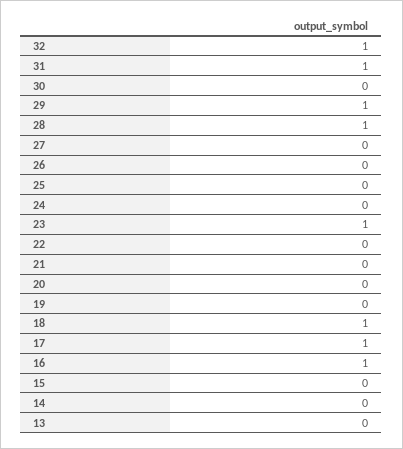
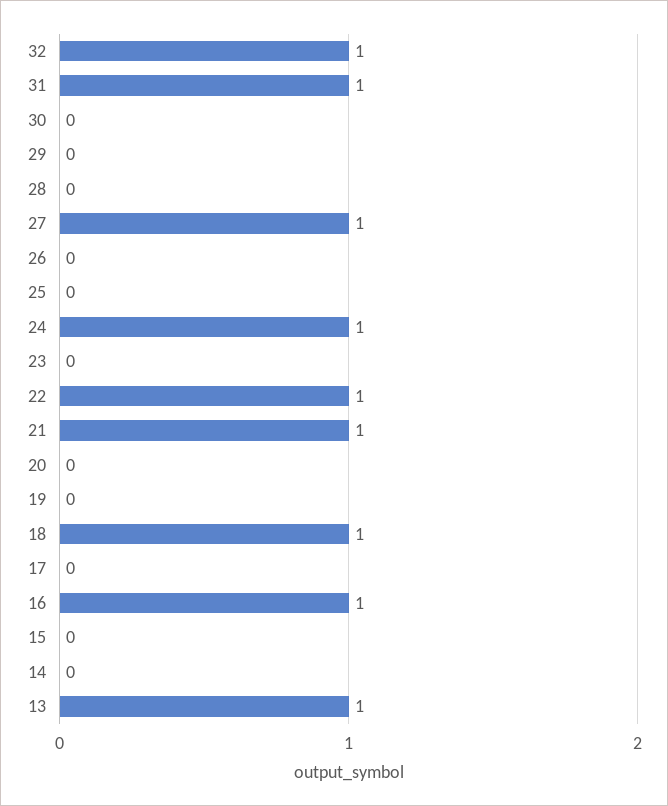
  {
    "32": 1,
    "31": 1,
    "30": 0,
-   "29": 1,
+   "29": 0,
-   "28": 1,
+   "28": 0,
-   "27": 0,
+   "27": 1,
    "26": 0,
    "25": 0,
-   "24": 0,
+   "24": 1,
-   "23": 1,
+   "23": 0,
-   "22": 0,
+   "22": 1,
-   "21": 0,
+   "21": 1,
    "20": 0,
    "19": 0,
    "18": 1,
-   "17": 1,
+   "17": 0,
    "16": 1,
    "15": 0,
    "14": 0,
-   "13": 0
+   "13": 1
  }

